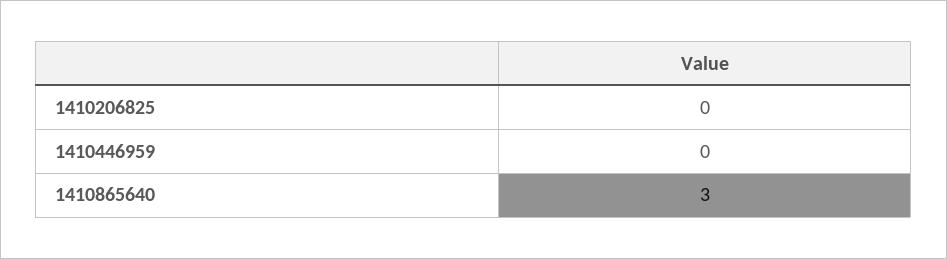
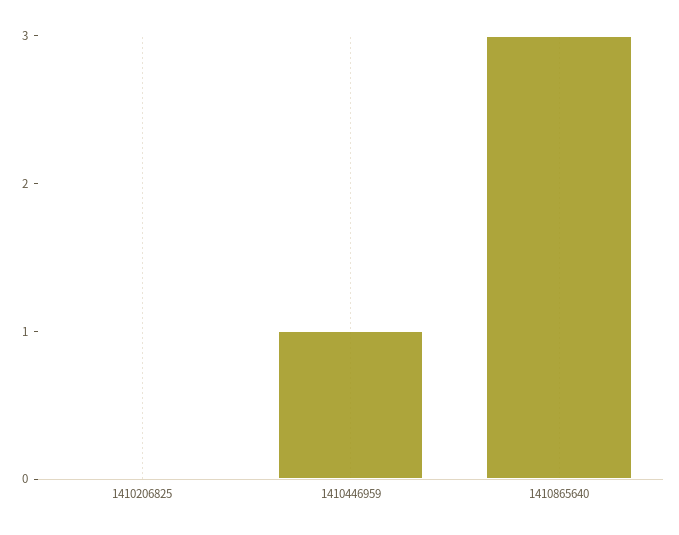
  {
    "1410206825": 0,
-   "1410446959": 0,
+   "1410446959": 1,
    "1410865640": 3
  }

